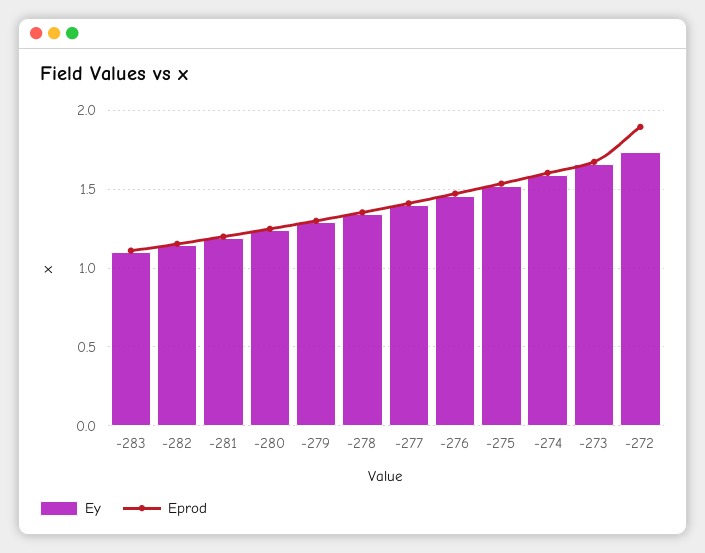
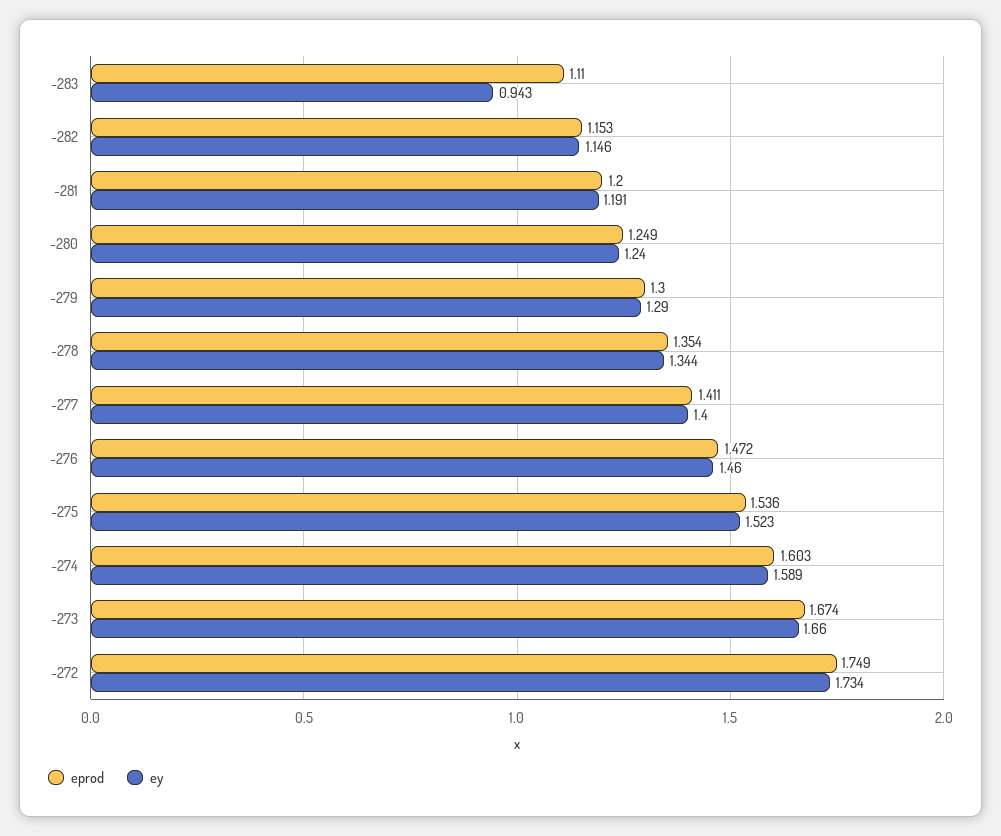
  {
    "Ey": {
-     "-283": 1.1,
+     "-283": 0.943,
      "-282": 1.146,
      "-281": 1.191,
      "-280": 1.24,
      "-279": 1.29,
      "-278": 1.344,
      "-277": 1.4,
      "-276": 1.46,
      "-275": 1.523,
      "-274": 1.589,
      "-273": 1.66,
      "-272": 1.734
    },
    "Eprod": {
      "-283": 1.11,
      "-282": 1.153,
      "-281": 1.2,
      "-280": 1.249,
      "-279": 1.3,
      "-278": 1.354,
      "-277": 1.411,
      "-276": 1.472,
      "-275": 1.536,
      "-274": 1.603,
      "-273": 1.674,
-     "-272": 1.9
+     "-272": 1.749
    }
  }

